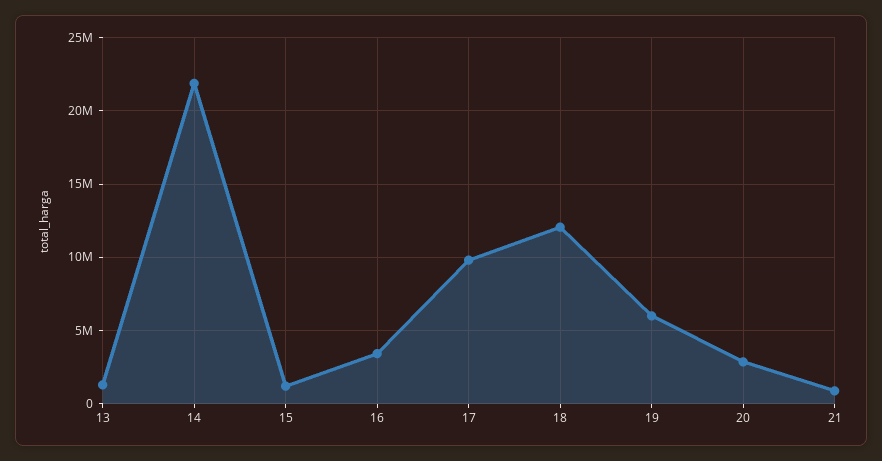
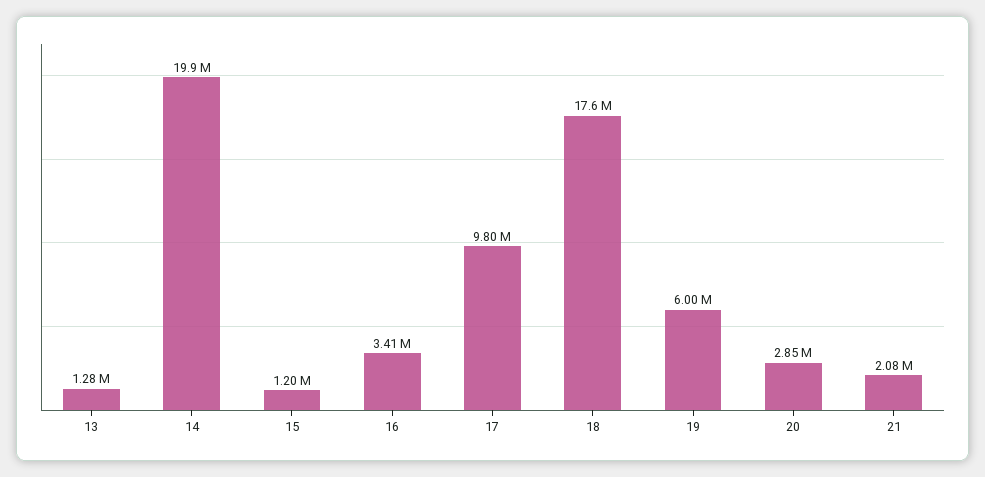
  {
    "13": 1280000,
-   "14": 22000000,
+   "14": 19900000,
    "15": 1200000,
    "16": 3410000,
    "17": 9800000,
-   "18": 12000000,
+   "18": 17600000,
    "19": 6000000,
    "20": 2850000,
-   "21": 1000000
+   "21": 2080000
  }

